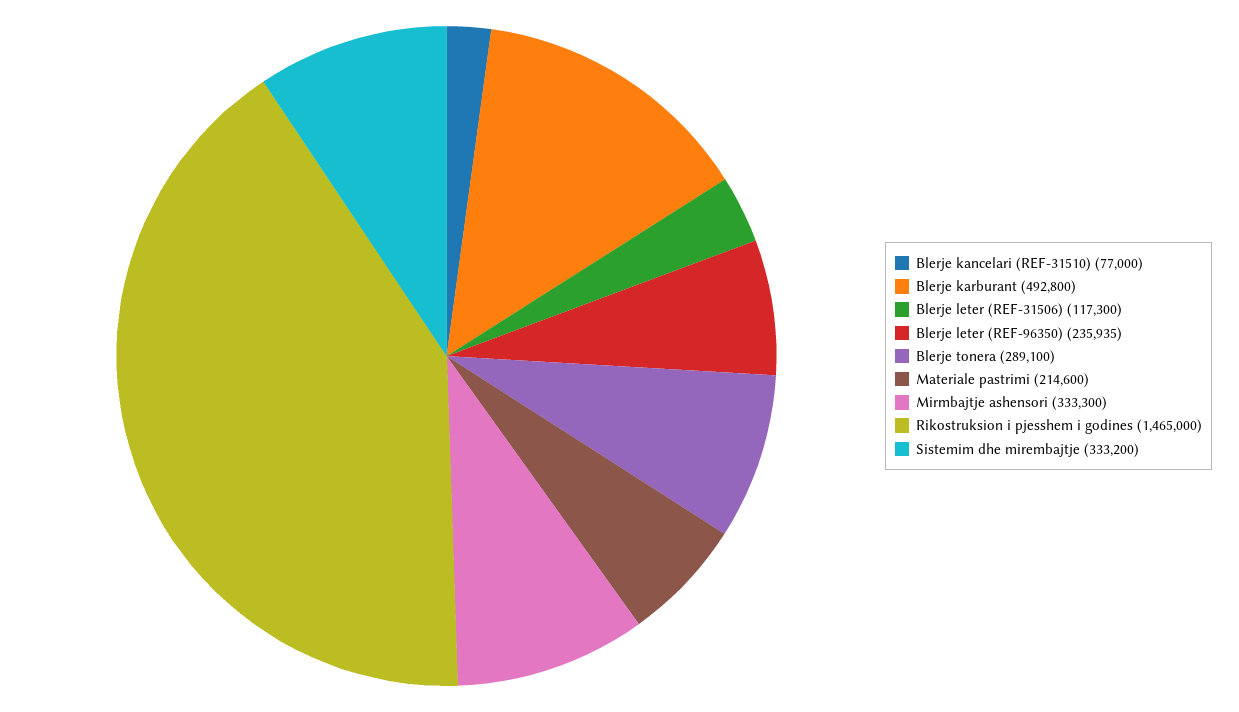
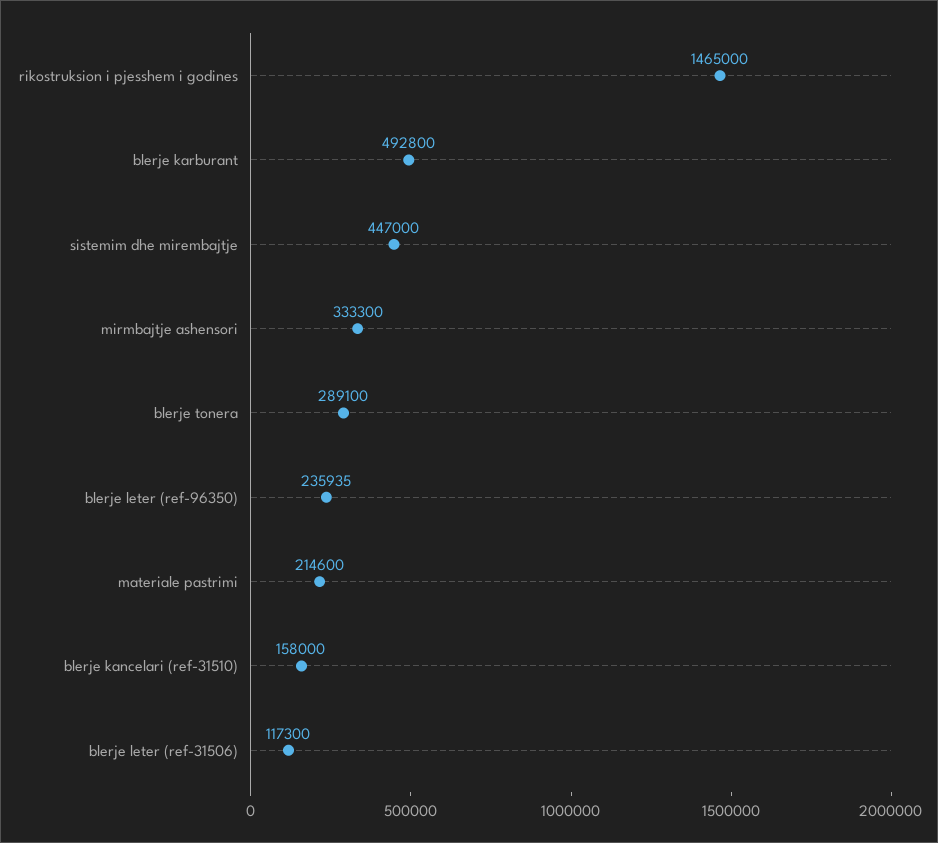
  {
-   "Blerje kancelari (REF-31510)": 77000,
+   "Blerje kancelari (REF-31510)": 158000,
    "Blerje karburant": 492800,
    "Blerje leter (REF-31506)": 117300,
    "Blerje leter (REF-96350)": 235935,
    "Blerje tonera": 289100,
    "Materiale pastrimi": 214600,
    "Mirmbajtje ashensori": 333300,
    "Rikostruksion i pjesshem i godines": 1465000,
-   "Sistemim dhe mirembajtje": 333200
+   "Sistemim dhe mirembajtje": 447000
  }

